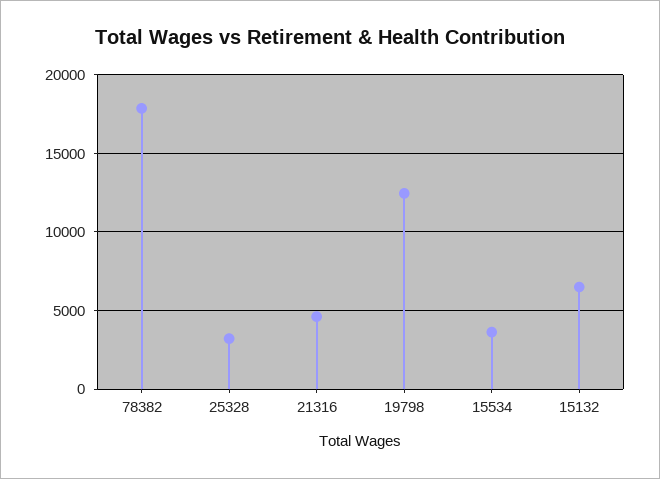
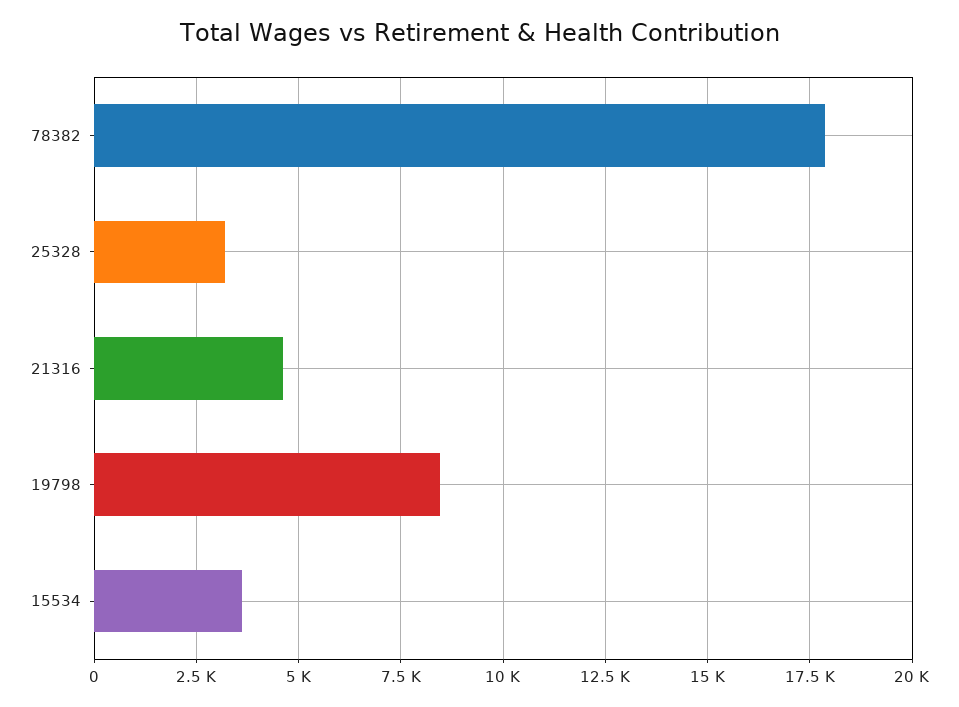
  {
    "78382": 17750,
    "25328": 3250,
    "21316": 4500,
-   "19798": 12500,
+   "19798": 8500,
-   "15534": 3750,
+   "15534": 3750
-   "15132": 6500
  }

